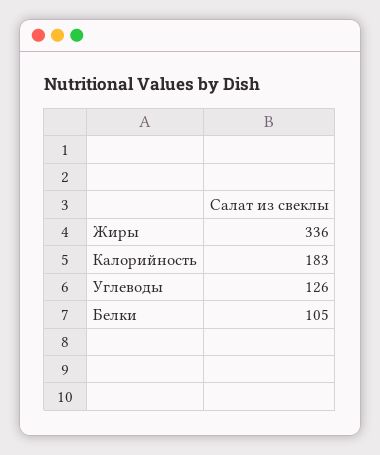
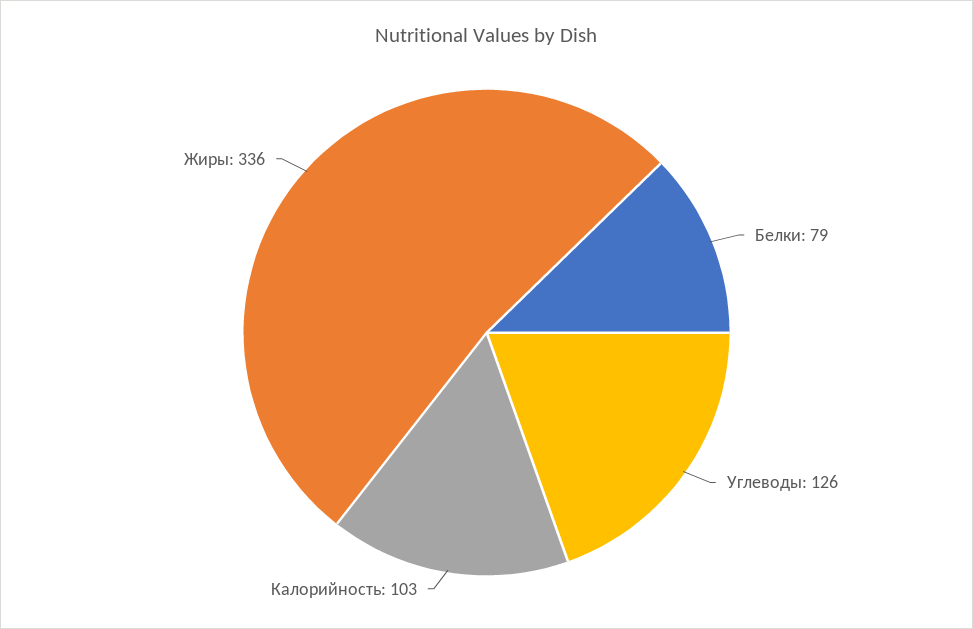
  {
    "Жиры": 336,
-   "Калорийность": 183,
+   "Калорийность": 103,
    "Углеводы": 126,
-   "Белки": 105
+   "Белки": 79
  }

